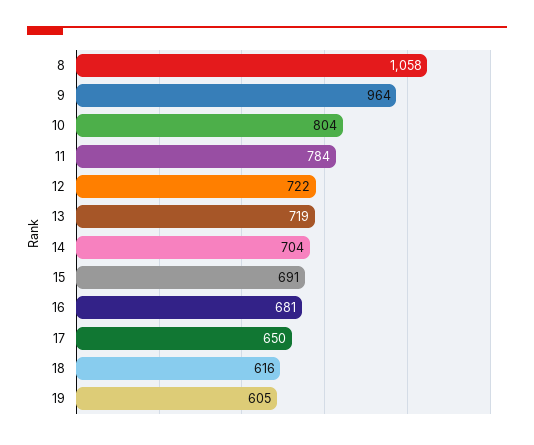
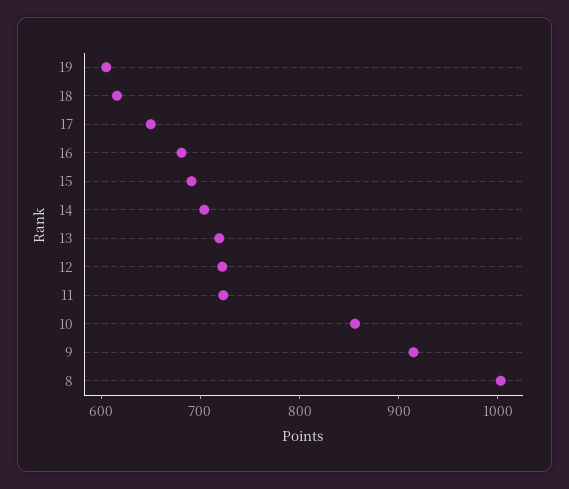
  {
-   "8": 1058,
+   "8": 1000,
-   "9": 964,
+   "9": 920,
-   "10": 804,
+   "10": 860,
-   "11": 784,
+   "11": 720,
    "12": 722,
    "13": 719,
    "14": 704,
    "15": 691,
    "16": 681,
    "17": 650,
    "18": 616,
    "19": 605
  }

